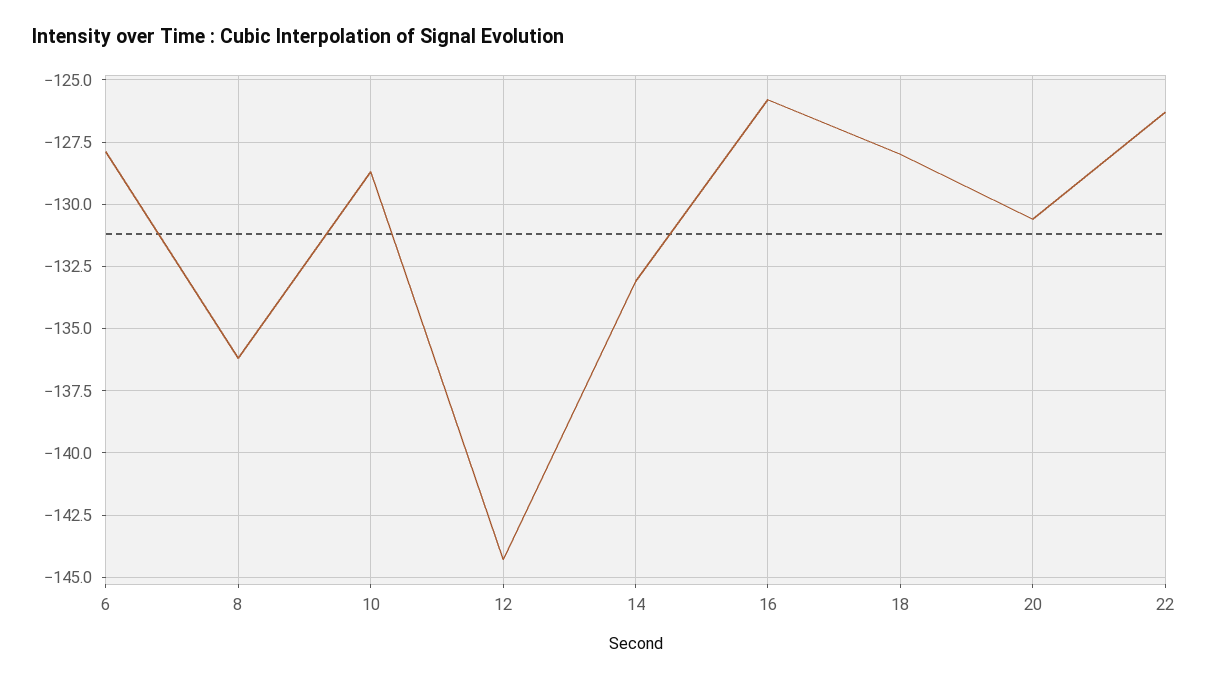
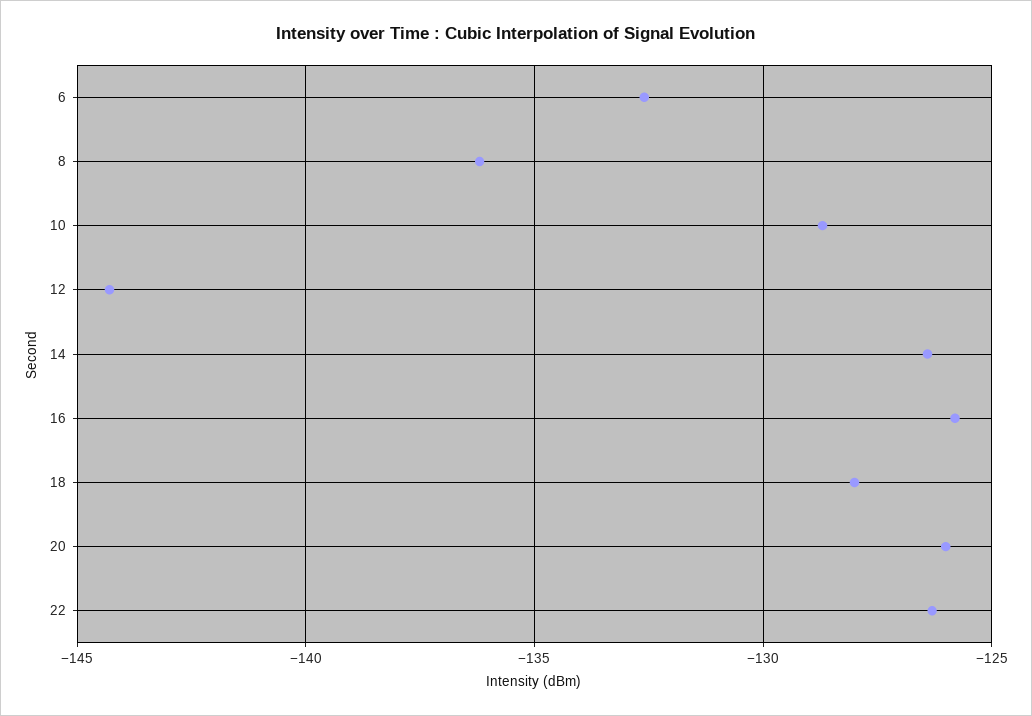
  {
-   "6": -128,
+   "6": -132.5,
    "8": -136,
    "10": -128.5,
    "12": -144.5,
-   "14": -133,
+   "14": -126.5,
    "16": -126,
    "18": -128,
-   "20": -130.5,
+   "20": -126,
    "22": -126.5
  }

